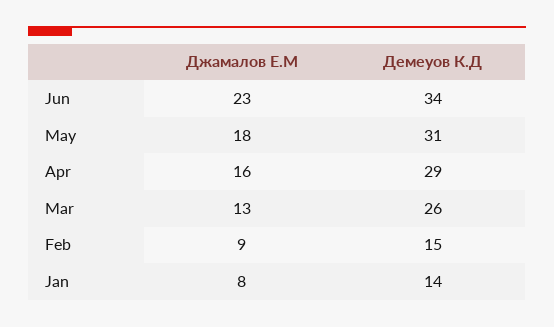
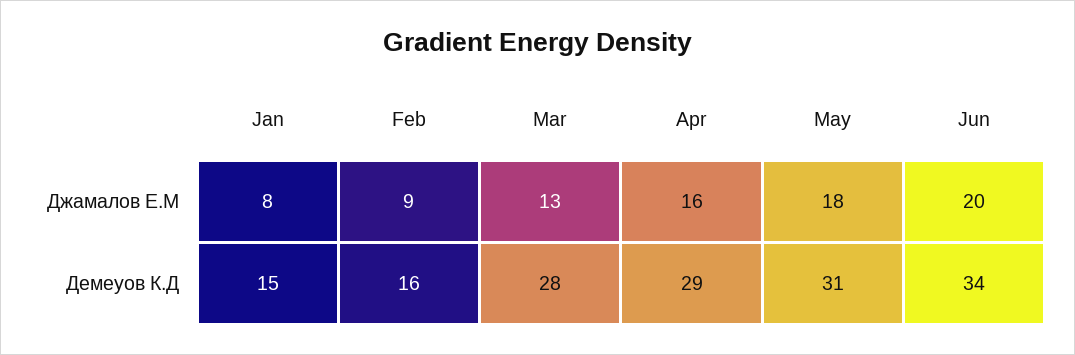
  {
    "Джамалов Е.М": {
-     "Jun": 23,
+     "Jun": 20,
      "May": 18,
      "Apr": 16,
      "Mar": 13,
      "Feb": 9,
      "Jan": 8
    },
    "Демеуов К.Д": {
      "Jun": 34,
      "May": 31,
      "Apr": 29,
-     "Mar": 26,
+     "Mar": 28,
-     "Feb": 15,
+     "Feb": 16,
-     "Jan": 14
+     "Jan": 15
    }
  }

